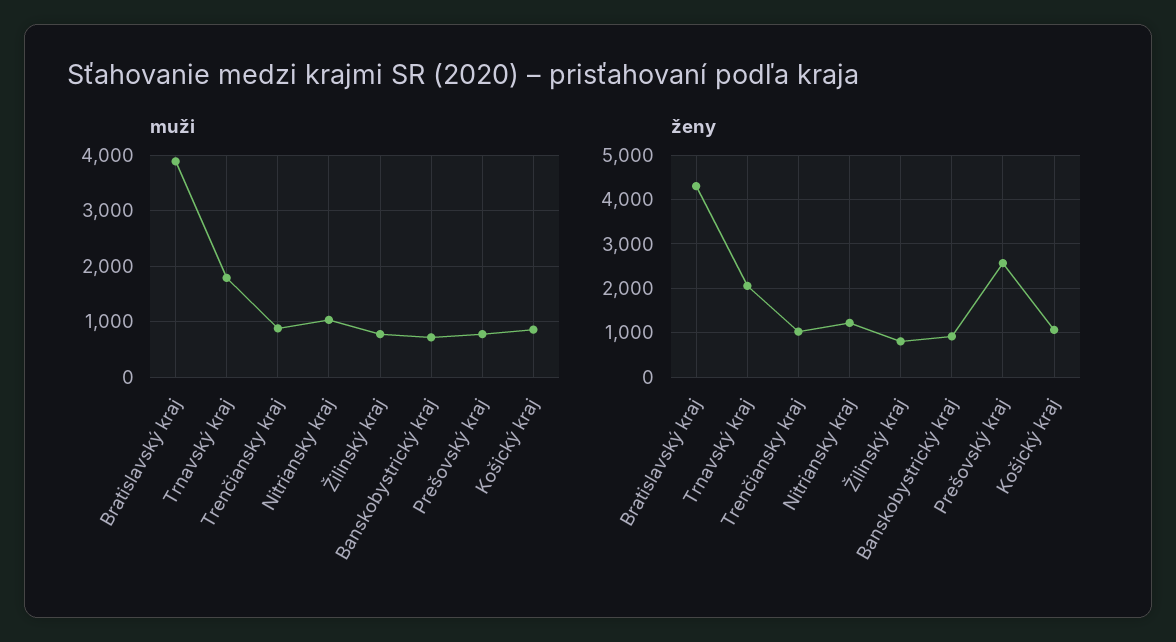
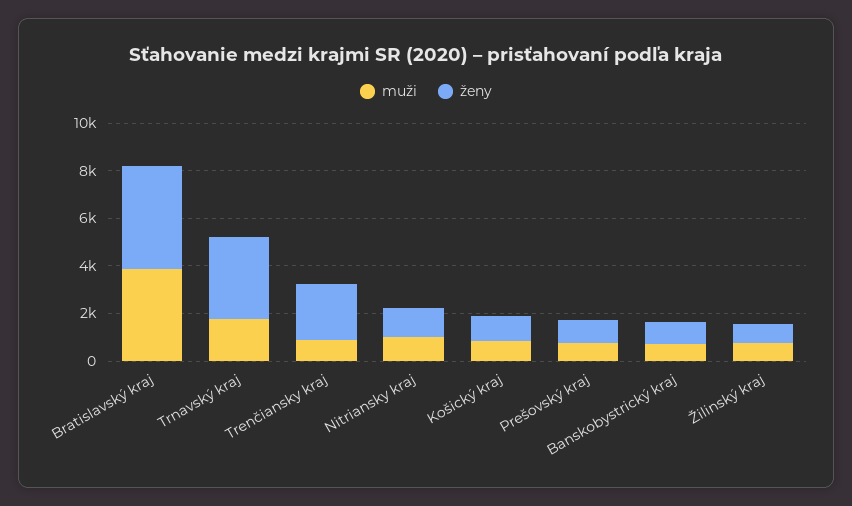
  {
    "muži": {
      "Bratislavský kraj": 3800,
      "Trnavský kraj": 1800,
      "Trenčiansky kraj": 800,
      "Nitriansky kraj": 1000,
      "Žilinský kraj": 800,
      "Banskobystrický kraj": 800,
      "Prešovský kraj": 800,
      "Košický kraj": 800
    },
    "ženy": {
      "Bratislavský kraj": 4400,
-     "Trnavský kraj": 2000,
+     "Trnavský kraj": 3500,
-     "Trenčiansky kraj": 1000,
+     "Trenčiansky kraj": 2500,
      "Nitriansky kraj": 1200,
      "Žilinský kraj": 800,
      "Banskobystrický kraj": 1000,
-     "Prešovský kraj": 2600,
+     "Prešovský kraj": 1000,
      "Košický kraj": 1000
    }
  }

